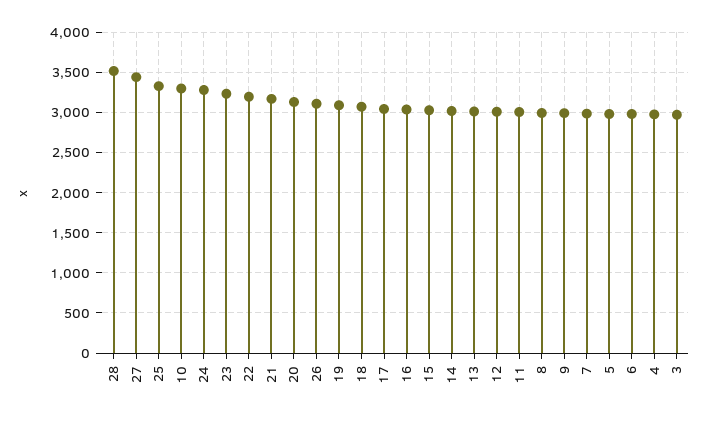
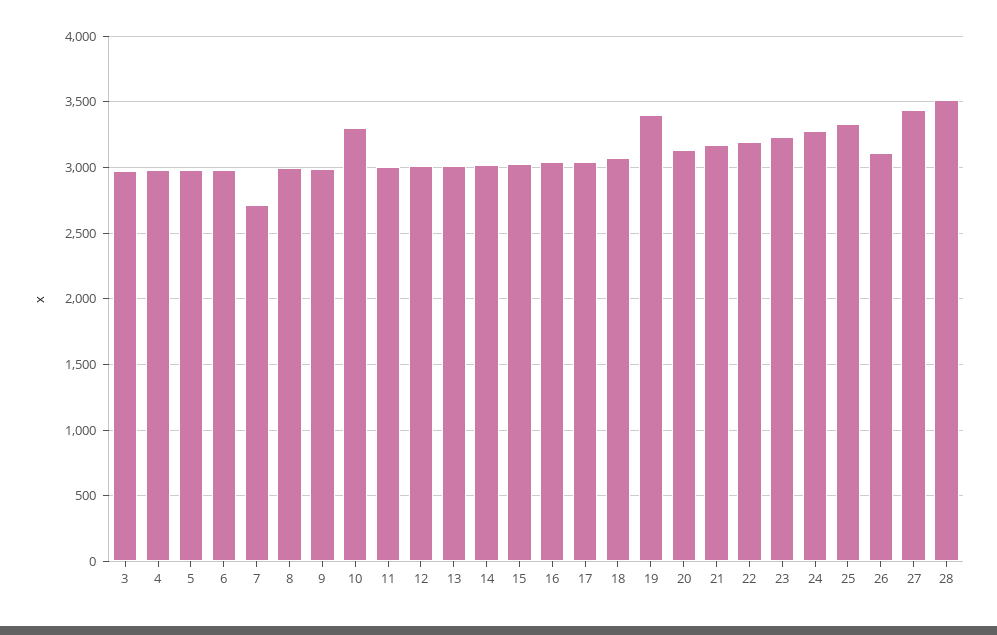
  {
    "28": 3500,
    "27": 3450,
    "25": 3350,
    "10": 3300,
    "24": 3300,
    "23": 3250,
    "22": 3200,
    "21": 3150,
    "20": 3150,
    "26": 3100,
-   "19": 3100,
+   "19": 3400,
    "18": 3050,
    "17": 3050,
    "16": 3050,
    "15": 3050,
    "14": 3000,
    "13": 3000,
    "12": 3000,
    "11": 3000,
    "8": 3000,
    "9": 3000,
-   "7": 3000,
+   "7": 2700,
    "5": 3000,
    "6": 3000,
    "4": 3000,
    "3": 2950
  }

